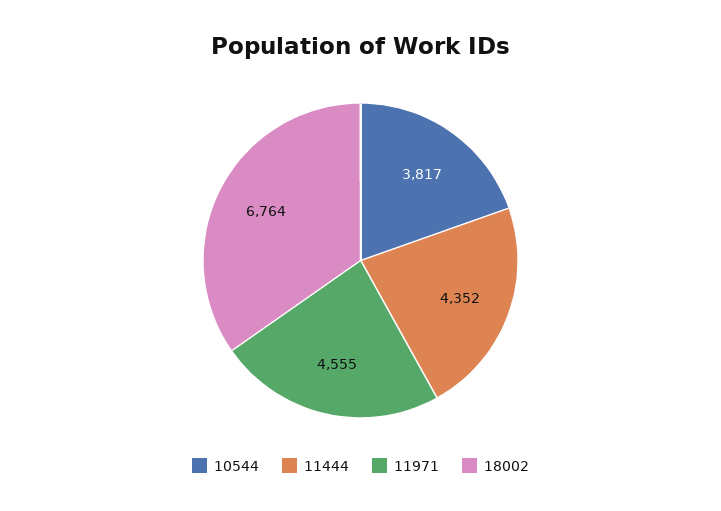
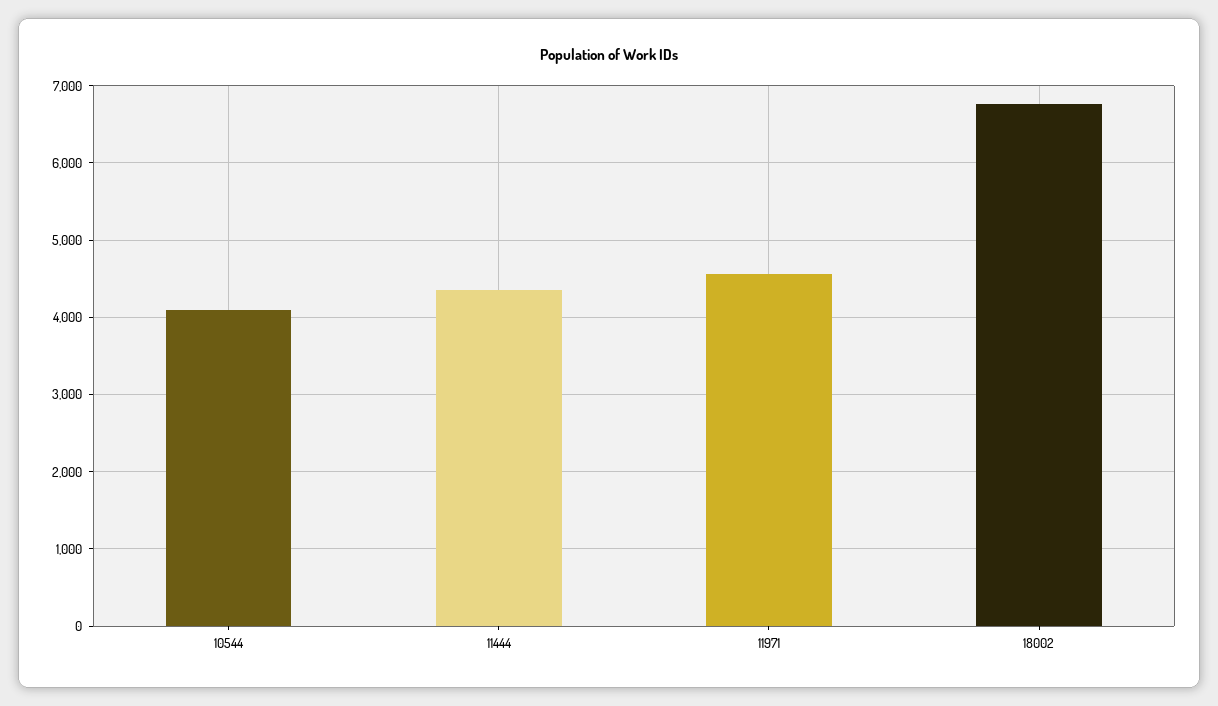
  {
-   "10544": 3817,
+   "10544": 4100,
    "11444": 4352,
    "11971": 4555,
    "18002": 6764
  }

